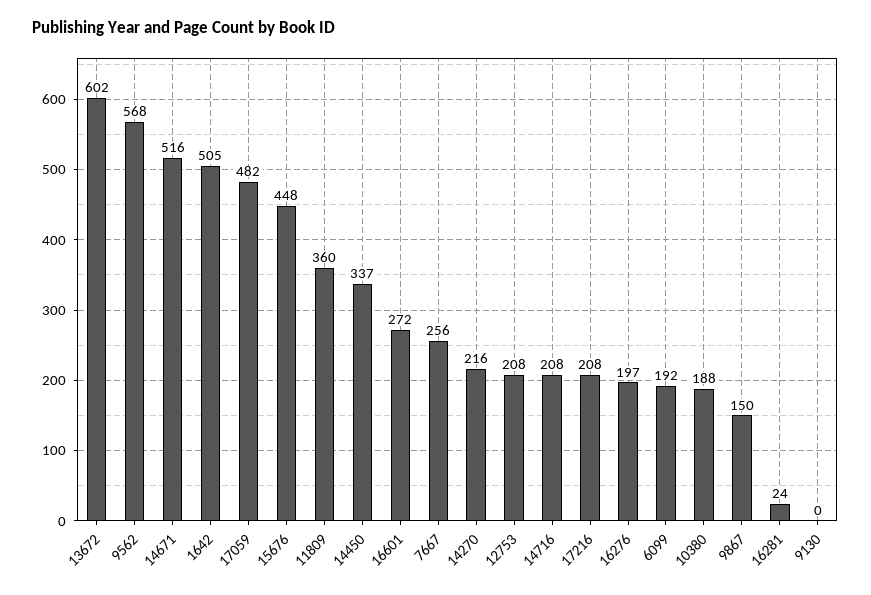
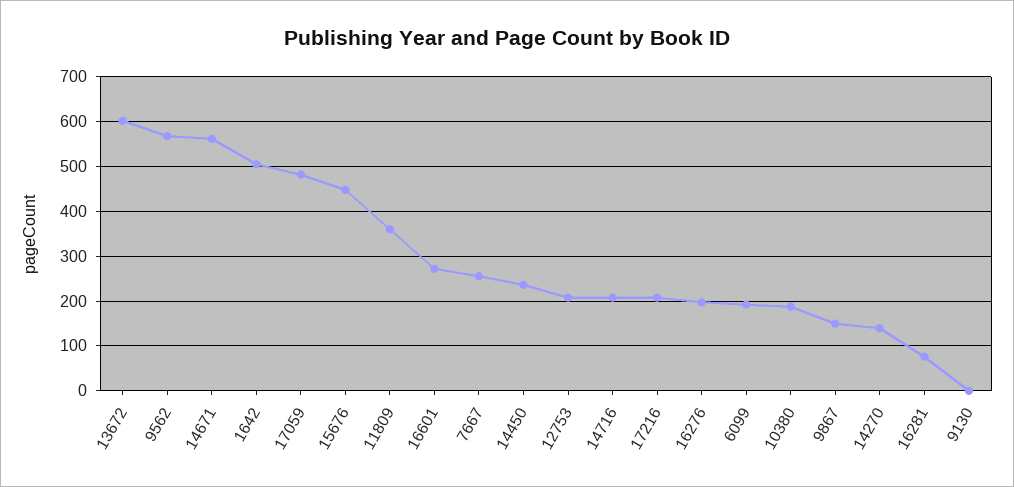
  {
    "13672": 602,
    "9562": 568,
-   "14671": 516,
+   "14671": 560,
    "1642": 505,
    "17059": 482,
    "15676": 448,
    "11809": 360,
-   "14450": 337,
+   "14450": 240,
    "16601": 272,
    "7667": 256,
-   "14270": 216,
+   "14270": 140,
    "12753": 208,
    "14716": 208,
    "17216": 208,
    "16276": 197,
    "6099": 192,
    "10380": 188,
    "9867": 150,
-   "16281": 24,
+   "16281": 80,
    "9130": 0
  }

